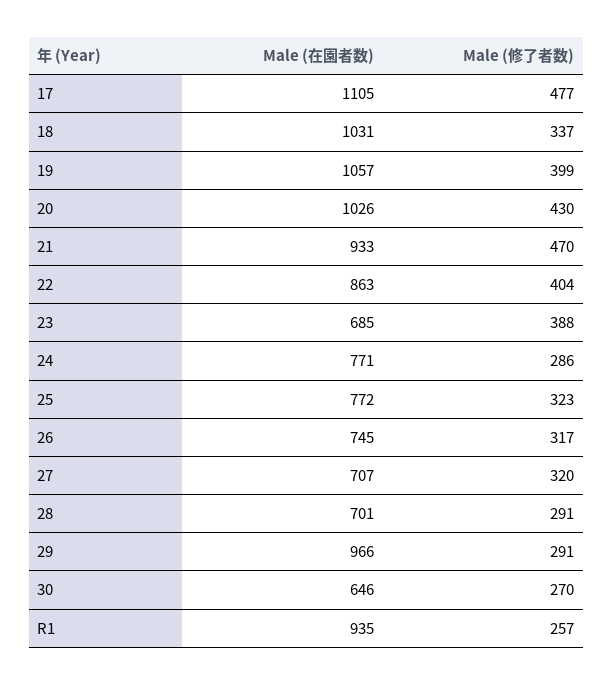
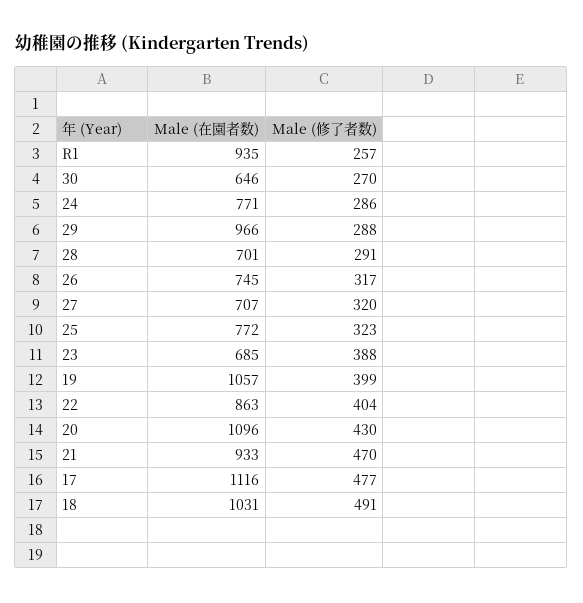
  {
    "Male (在園者数)": {
-     "17": 1105,
+     "17": 1116,
      "18": 1031,
      "19": 1057,
-     "20": 1026,
+     "20": 1096,
      "21": 933,
      "22": 863,
      "23": 685,
      "24": 771,
      "25": 772,
      "26": 745,
      "27": 707,
      "28": 701,
      "29": 966,
      "30": 646,
      "R1": 935
    },
    "Male (修了者数)": {
      "17": 477,
-     "18": 337,
+     "18": 491,
      "19": 399,
      "20": 430,
      "21": 470,
      "22": 404,
      "23": 388,
      "24": 286,
      "25": 323,
      "26": 317,
      "27": 320,
      "28": 291,
-     "29": 291,
+     "29": 288,
      "30": 270,
      "R1": 257
    }
  }

